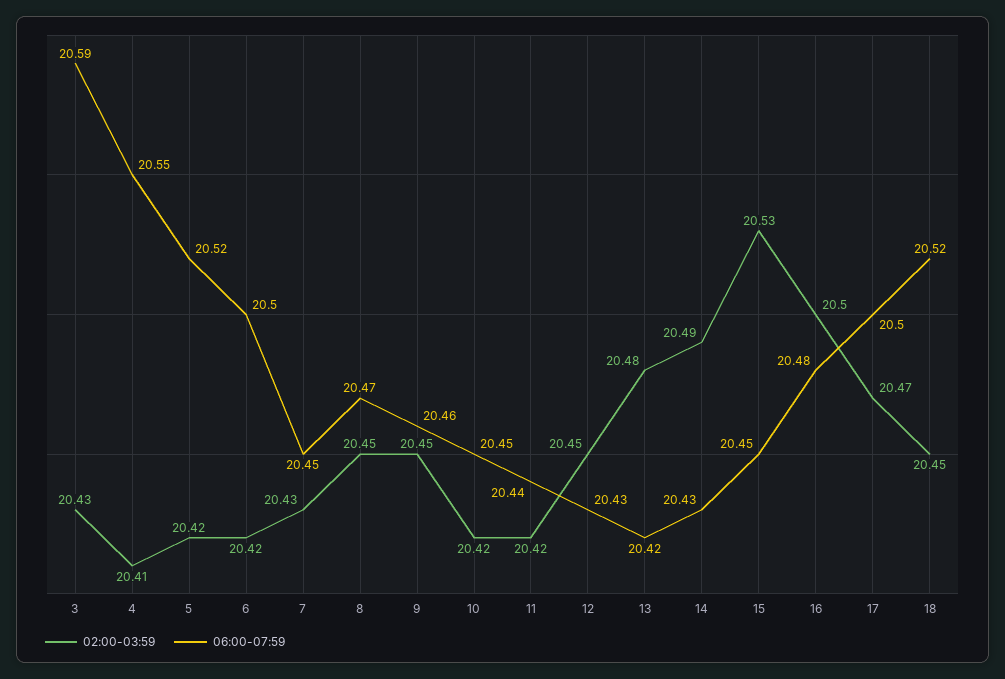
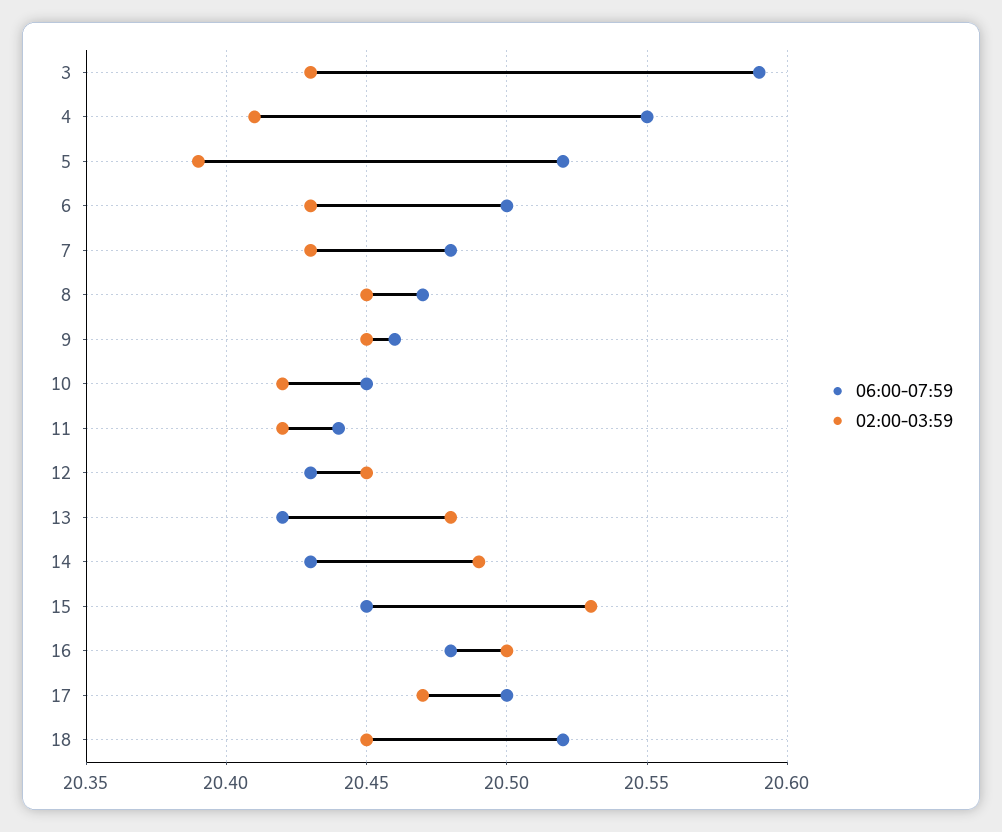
  {
    "02:00-03:59": {
      "3": 20.43,
      "4": 20.41,
-     "5": 20.42,
+     "5": 20.39,
-     "6": 20.42,
+     "6": 20.43,
      "7": 20.43,
      "8": 20.45,
      "9": 20.45,
      "10": 20.42,
      "11": 20.42,
      "12": 20.45,
      "13": 20.48,
      "14": 20.49,
      "15": 20.53,
      "16": 20.5,
      "17": 20.47,
      "18": 20.45
    },
    "06:00-07:59": {
      "3": 20.59,
      "4": 20.55,
      "5": 20.52,
      "6": 20.5,
-     "7": 20.45,
+     "7": 20.48,
      "8": 20.47,
      "9": 20.46,
      "10": 20.45,
      "11": 20.44,
      "12": 20.43,
      "13": 20.42,
      "14": 20.43,
      "15": 20.45,
      "16": 20.48,
      "17": 20.5,
      "18": 20.52
    }
  }

